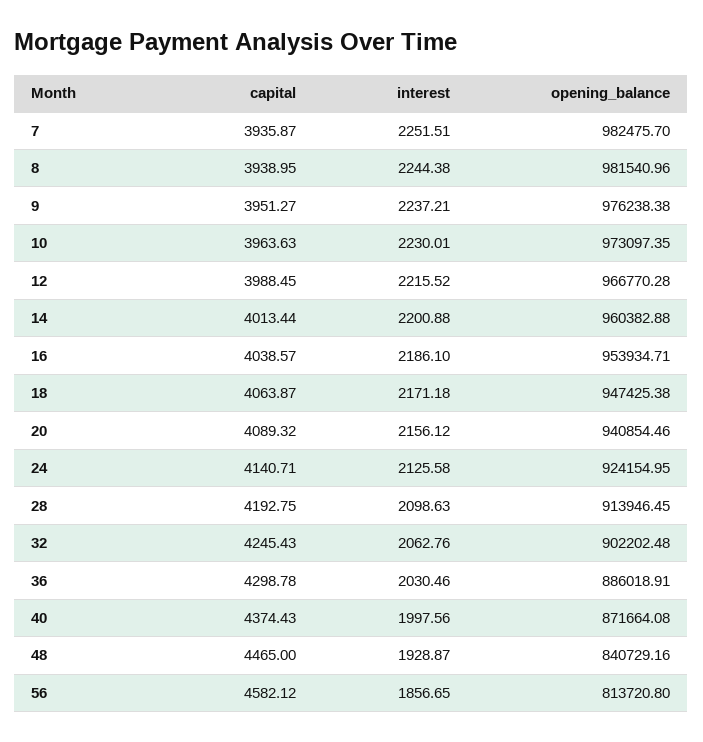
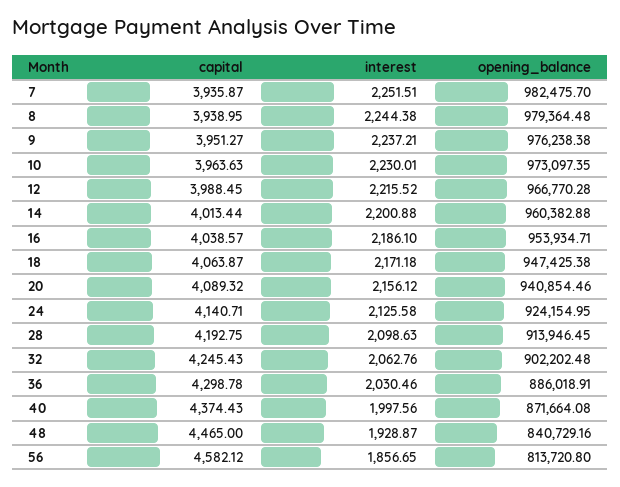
  {
    "capital": {
      "7": 3935.87,
      "8": 3938.95,
      "9": 3951.27,
      "10": 3963.63,
      "12": 3988.45,
      "14": 4013.44,
      "16": 4038.57,
      "18": 4063.87,
      "20": 4089.32,
      "24": 4140.71,
      "28": 4192.75,
      "32": 4245.43,
      "36": 4298.78,
      "40": 4374.43,
      "48": 4465,
      "56": 4582.12
    },
    "interest": {
      "7": 2251.51,
      "8": 2244.38,
      "9": 2237.21,
      "10": 2230.01,
      "12": 2215.52,
      "14": 2200.88,
      "16": 2186.1,
      "18": 2171.18,
      "20": 2156.12,
      "24": 2125.58,
      "28": 2098.63,
      "32": 2062.76,
      "36": 2030.46,
      "40": 1997.56,
      "48": 1928.87,
      "56": 1856.65
    },
    "opening_balance": {
      "7": 982475.7,
-     "8": 981540.96,
+     "8": 979364.48,
      "9": 976238.38,
      "10": 973097.35,
      "12": 966770.28,
      "14": 960382.88,
      "16": 953934.71,
      "18": 947425.38,
      "20": 940854.46,
      "24": 924154.95,
      "28": 913946.45,
      "32": 902202.48,
      "36": 886018.91,
      "40": 871664.08,
      "48": 840729.16,
      "56": 813720.8
    }
  }

